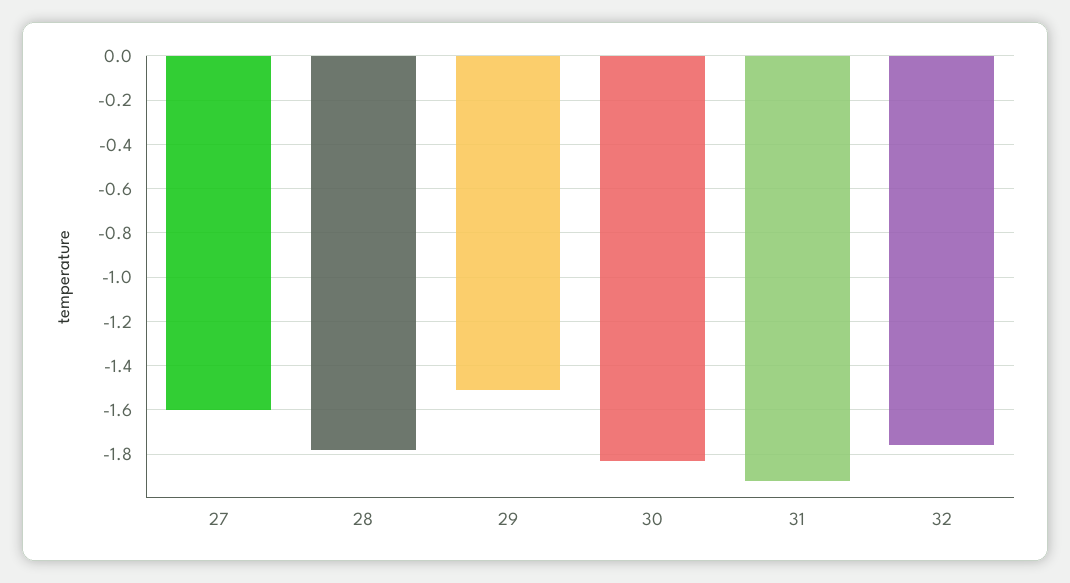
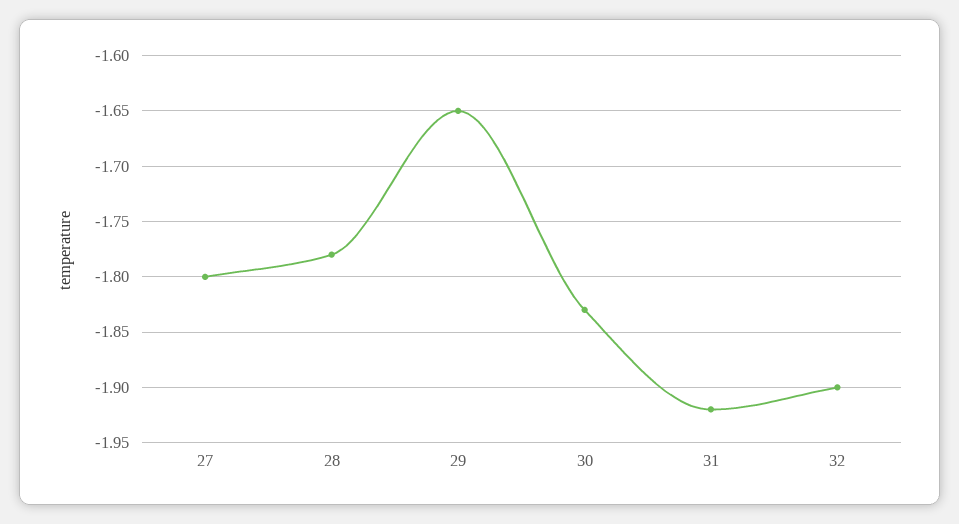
  {
-   "27": -1.6,
+   "27": -1.8,
    "28": -1.78,
-   "29": -1.5,
+   "29": -1.65,
    "30": -1.83,
    "31": -1.92,
-   "32": -1.75
+   "32": -1.9
  }

